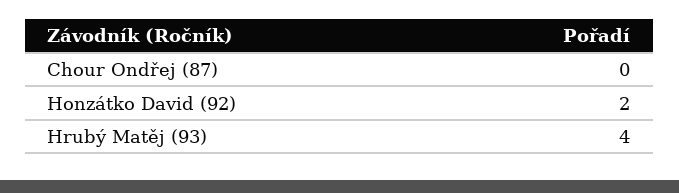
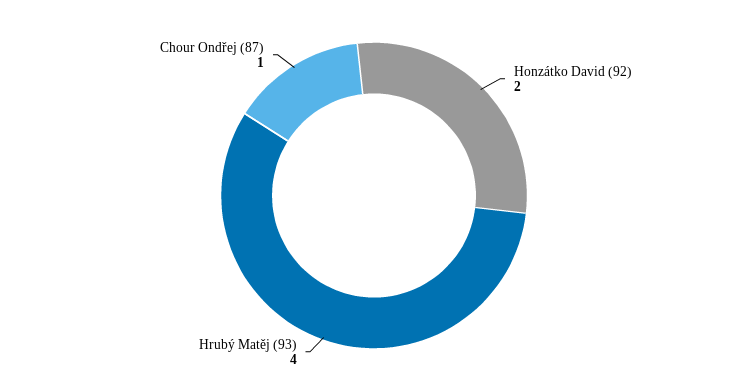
  {
-   "Chour Ondřej (87)": 0,
+   "Chour Ondřej (87)": 1,
    "Honzátko David (92)": 2,
    "Hrubý Matěj (93)": 4
  }

